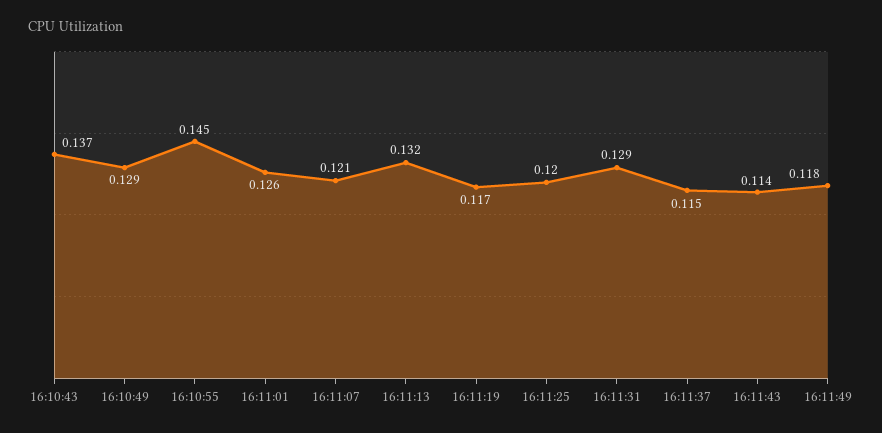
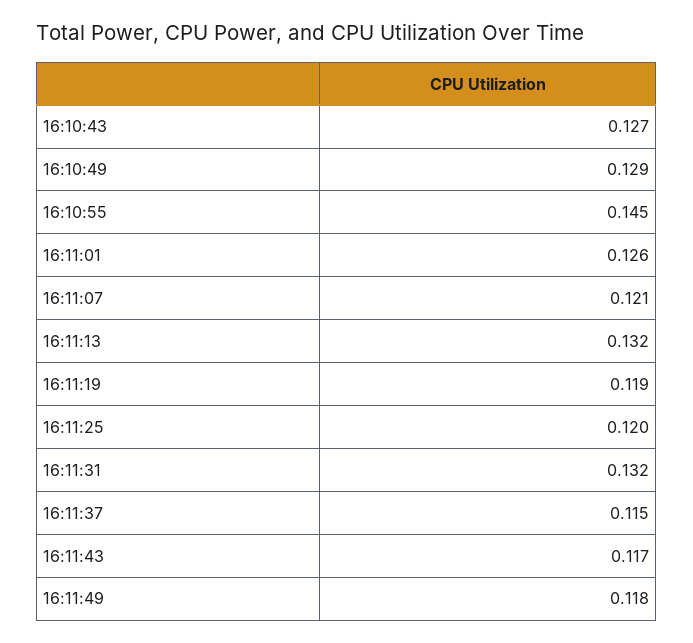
  {
-   "16:10:43": 0.137,
+   "16:10:43": 0.127,
    "16:10:49": 0.129,
    "16:10:55": 0.145,
    "16:11:01": 0.126,
    "16:11:07": 0.121,
    "16:11:13": 0.132,
-   "16:11:19": 0.117,
+   "16:11:19": 0.119,
    "16:11:25": 0.12,
-   "16:11:31": 0.129,
+   "16:11:31": 0.132,
    "16:11:37": 0.115,
-   "16:11:43": 0.114,
+   "16:11:43": 0.117,
    "16:11:49": 0.118
  }

